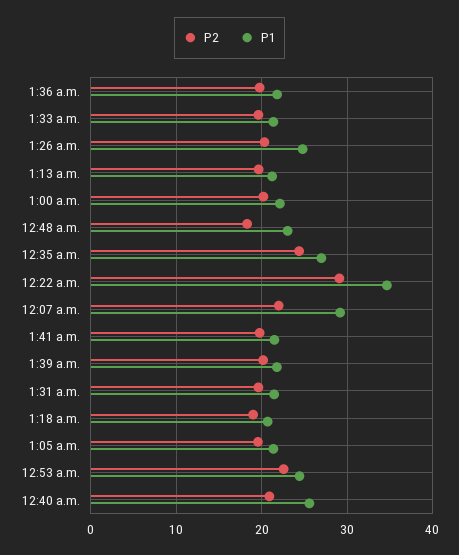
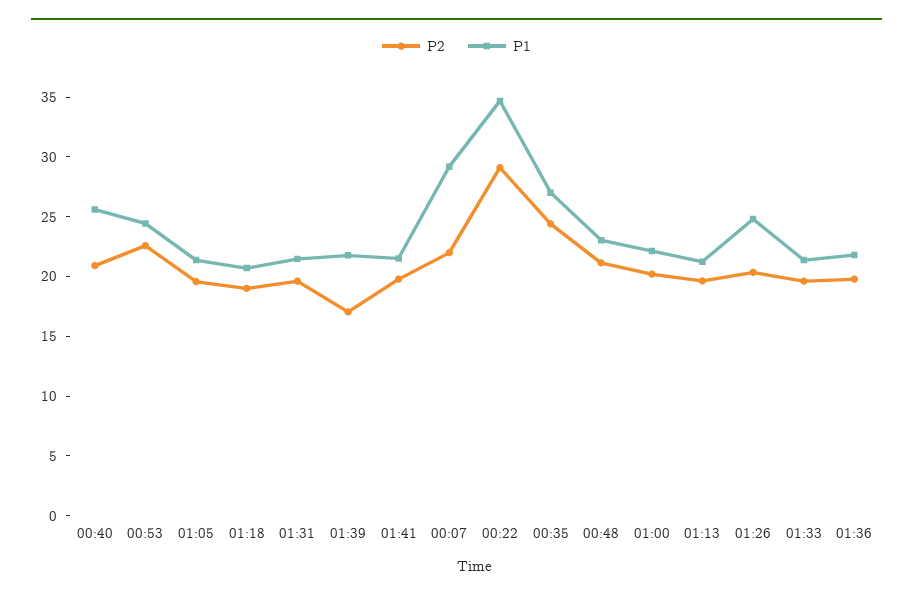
  {
    "P2": {
      "1:36 a.m.": 20,
      "1:33 a.m.": 20,
      "1:26 a.m.": 20,
      "1:13 a.m.": 20,
      "1:00 a.m.": 20,
-     "12:48 a.m.": 18,
+     "12:48 a.m.": 21,
      "12:35 a.m.": 24,
      "12:22 a.m.": 29,
      "12:07 a.m.": 22,
      "1:41 a.m.": 20,
-     "1:39 a.m.": 20,
+     "1:39 a.m.": 17,
      "1:31 a.m.": 20,
      "1:18 a.m.": 19,
      "1:05 a.m.": 20,
      "12:53 a.m.": 23,
      "12:40 a.m.": 21
    },
    "P1": {
      "1:36 a.m.": 22,
      "1:33 a.m.": 21,
      "1:26 a.m.": 25,
      "1:13 a.m.": 21,
      "1:00 a.m.": 22,
      "12:48 a.m.": 23,
      "12:35 a.m.": 27,
      "12:22 a.m.": 35,
      "12:07 a.m.": 29,
      "1:41 a.m.": 22,
      "1:39 a.m.": 22,
      "1:31 a.m.": 21,
      "1:18 a.m.": 21,
      "1:05 a.m.": 21,
      "12:53 a.m.": 24,
      "12:40 a.m.": 26
    }
  }

